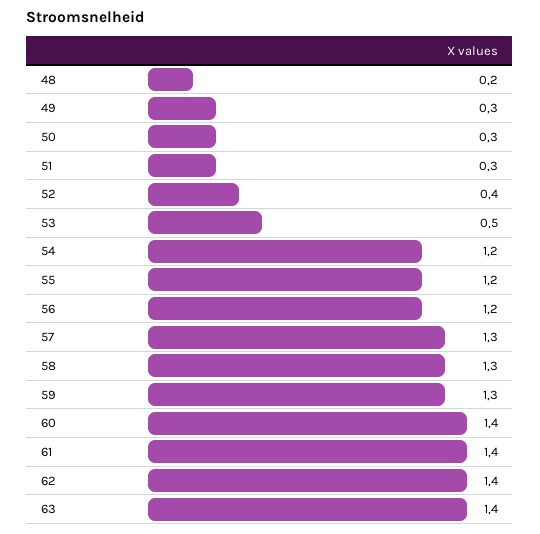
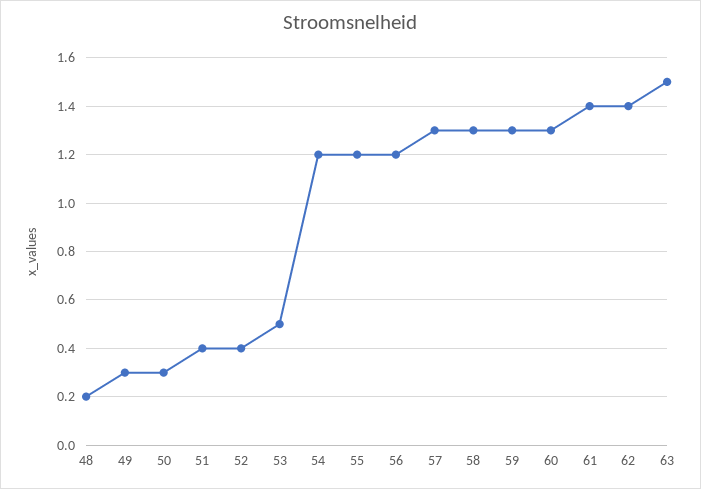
  {
    "48": 0.2,
    "49": 0.3,
    "50": 0.3,
-   "51": 0.3,
+   "51": 0.4,
    "52": 0.4,
    "53": 0.5,
    "54": 1.2,
    "55": 1.2,
    "56": 1.2,
    "57": 1.3,
    "58": 1.3,
    "59": 1.3,
-   "60": 1.4,
+   "60": 1.3,
    "61": 1.4,
    "62": 1.4,
-   "63": 1.4
+   "63": 1.5
  }

